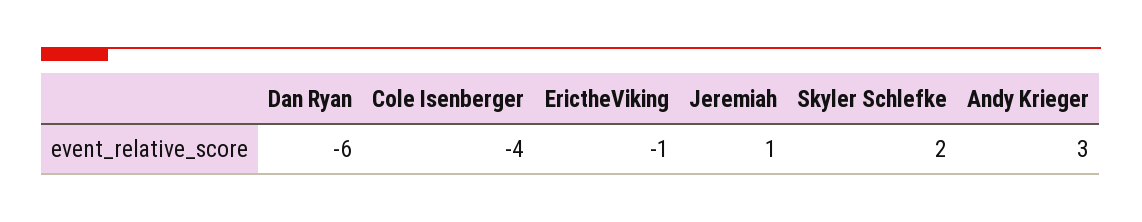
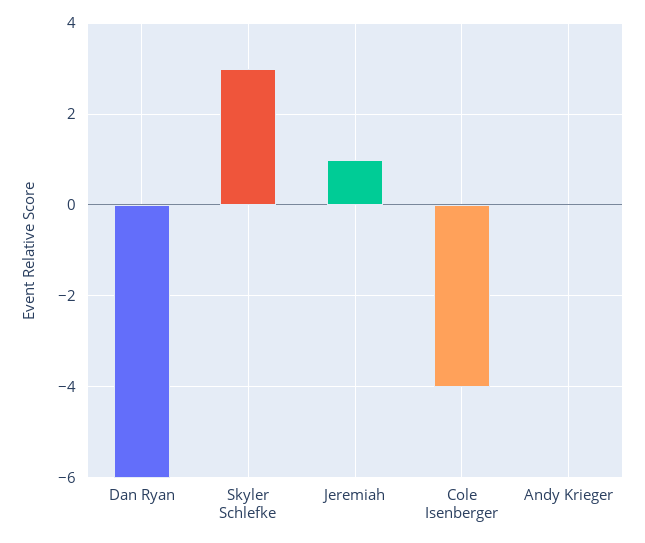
  {
    "Dan Ryan": -6,
    "Cole Isenberger": -4,
-   "ErictheViking": -1,
    "Jeremiah": 1,
-   "Skyler Schlefke": 2,
+   "Skyler Schlefke": 3,
-   "Andy Krieger": 3
+   "Andy Krieger": 0
  }

